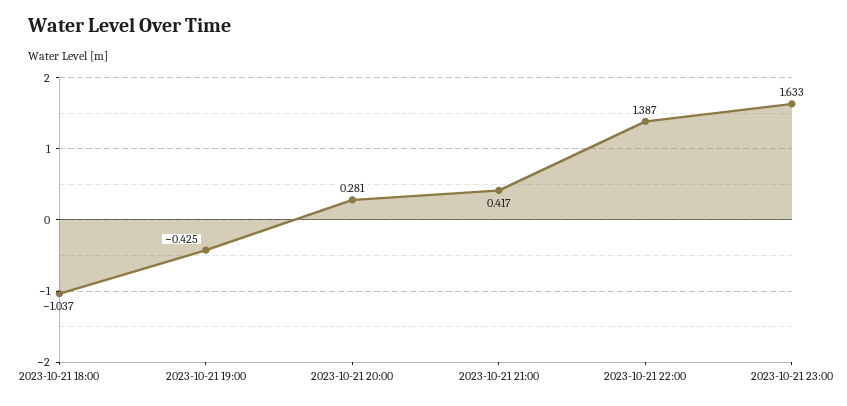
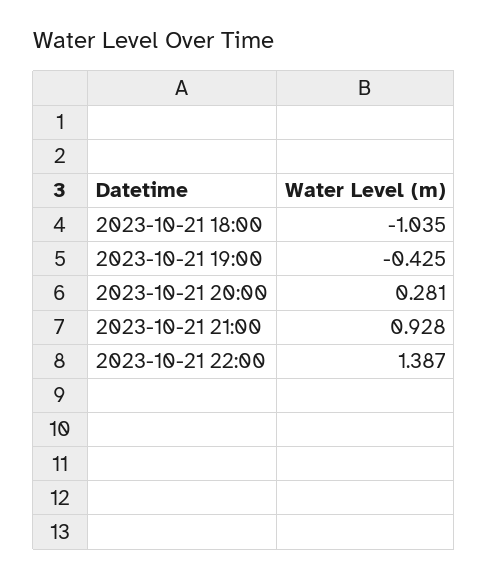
  {
-   "2023-10-21 18:00": -1.037,
+   "2023-10-21 18:00": -1.035,
    "2023-10-21 19:00": -0.425,
    "2023-10-21 20:00": 0.281,
-   "2023-10-21 21:00": 0.417,
+   "2023-10-21 21:00": 0.928,
-   "2023-10-21 22:00": 1.387,
+   "2023-10-21 22:00": 1.387
-   "2023-10-21 23:00": 1.633
  }

